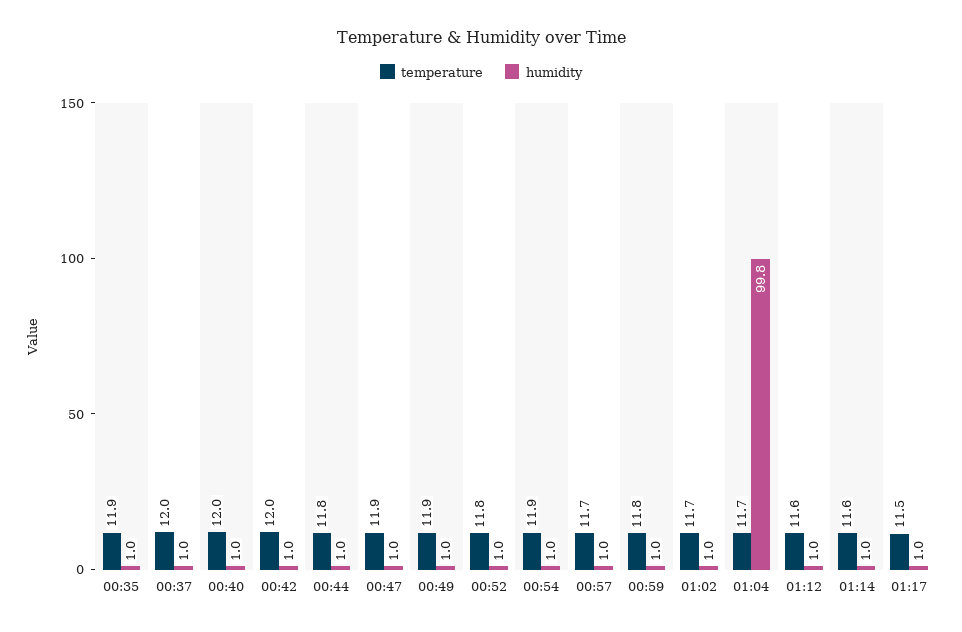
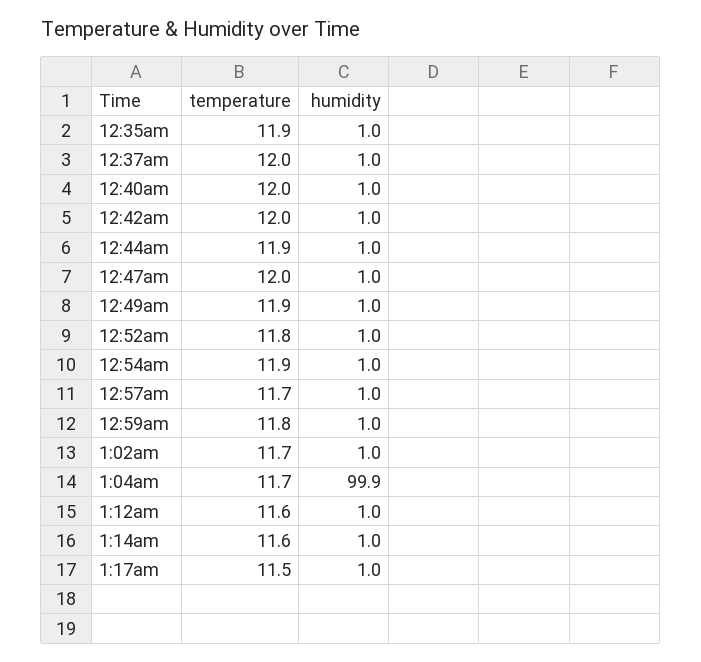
  {
    "temperature": {
      "00:35": 11.9,
      "00:37": 12,
      "00:40": 12,
      "00:42": 12,
-     "00:44": 11.8,
+     "00:44": 11.9,
-     "00:47": 11.9,
+     "00:47": 12,
      "00:49": 11.9,
      "00:52": 11.8,
      "00:54": 11.9,
      "00:57": 11.7,
      "00:59": 11.8,
      "01:02": 11.7,
      "01:04": 11.7,
      "01:12": 11.6,
      "01:14": 11.6,
      "01:17": 11.5
    },
    "humidity": {
      "00:35": 1,
      "00:37": 1,
      "00:40": 1,
      "00:42": 1,
      "00:44": 1,
      "00:47": 1,
      "00:49": 1,
      "00:52": 1,
      "00:54": 1,
      "00:57": 1,
      "00:59": 1,
      "01:02": 1,
-     "01:04": 99.8,
+     "01:04": 99.9,
      "01:12": 1,
      "01:14": 1,
      "01:17": 1
    }
  }

